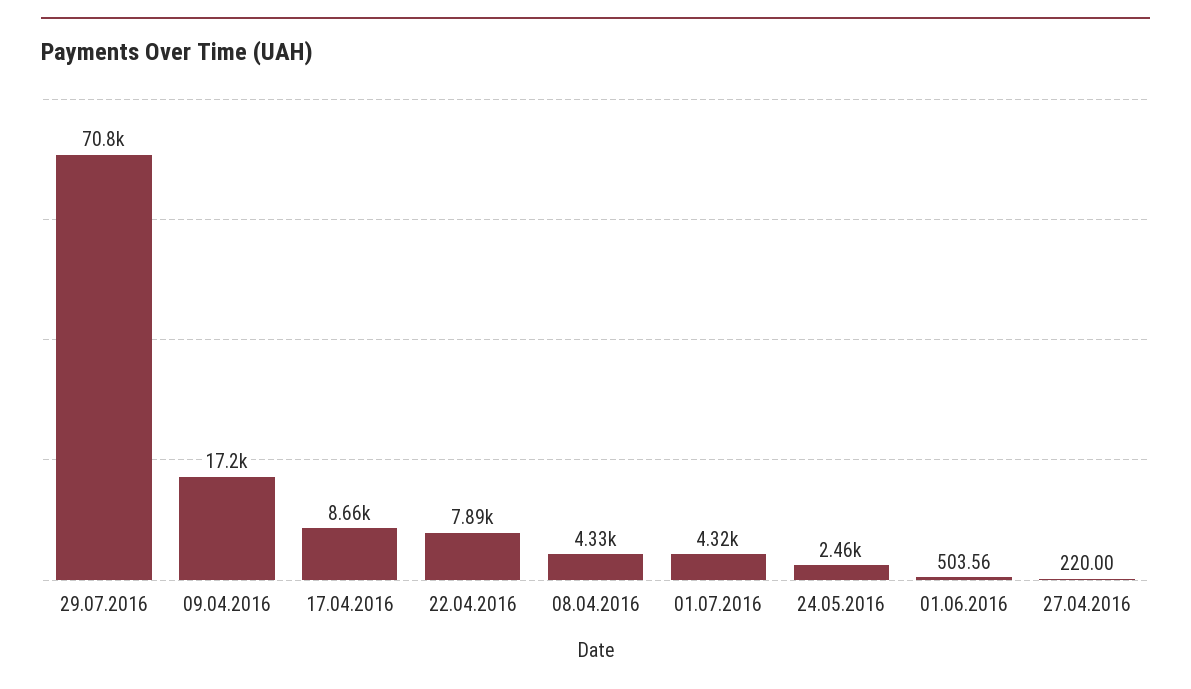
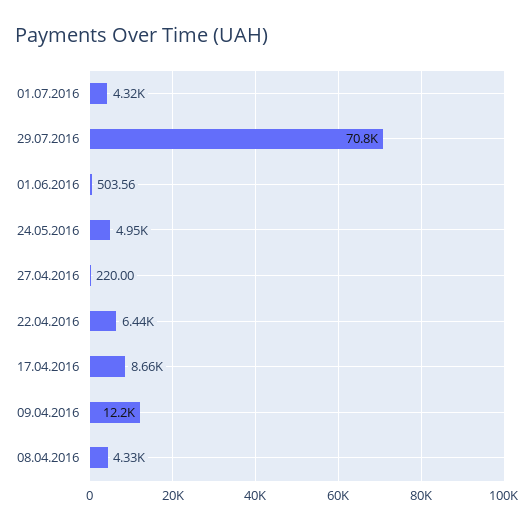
  {
    "29.07.2016": 70800,
-   "09.04.2016": 17200,
+   "09.04.2016": 12200,
    "17.04.2016": 8660,
-   "22.04.2016": 7890,
+   "22.04.2016": 6440,
    "08.04.2016": 4330,
    "01.07.2016": 4320,
-   "24.05.2016": 2460,
+   "24.05.2016": 4950,
    "01.06.2016": 503.56,
    "27.04.2016": 220
  }

